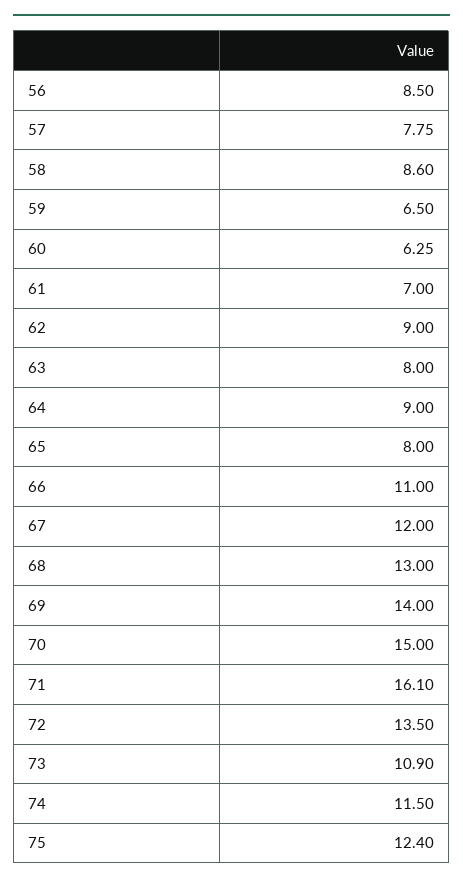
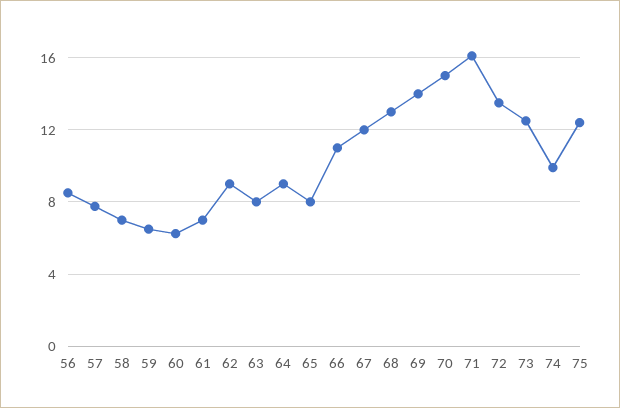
  {
    "56": 8.5,
    "57": 7.75,
-   "58": 8.6,
+   "58": 7,
    "59": 6.5,
    "60": 6.25,
    "61": 7,
    "62": 9,
    "63": 8,
    "64": 9,
    "65": 8,
    "66": 11,
    "67": 12,
    "68": 13,
    "69": 14,
    "70": 15,
    "71": 16.1,
    "72": 13.5,
-   "73": 10.9,
+   "73": 12.5,
-   "74": 11.5,
+   "74": 10,
    "75": 12.4
  }

